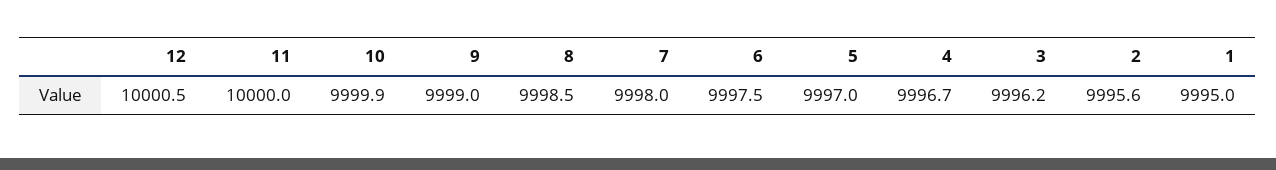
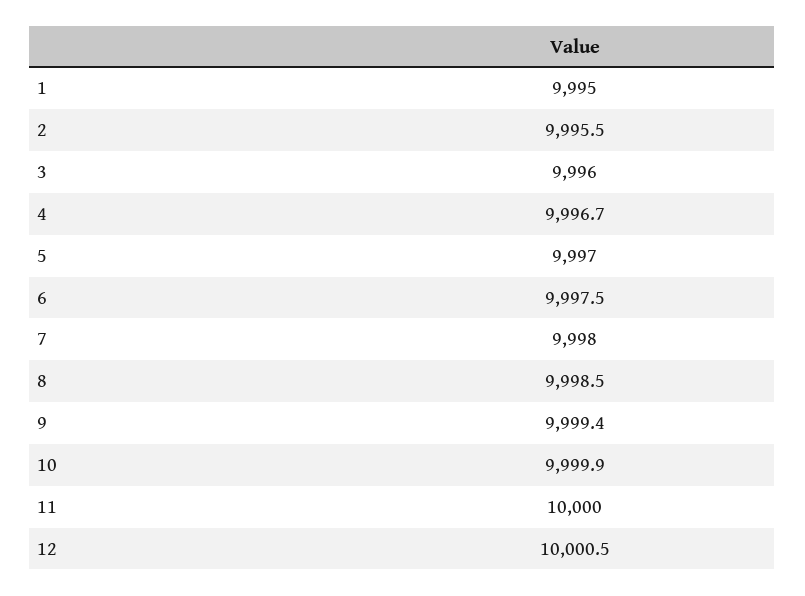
  {
    "12": 10000.5,
    "11": 10000,
    "10": 9999.9,
-   "9": 9999,
+   "9": 9999.4,
    "8": 9998.5,
    "7": 9998,
    "6": 9997.5,
    "5": 9997,
    "4": 9996.7,
-   "3": 9996.2,
+   "3": 9996,
-   "2": 9995.6,
+   "2": 9995.5,
    "1": 9995
  }

